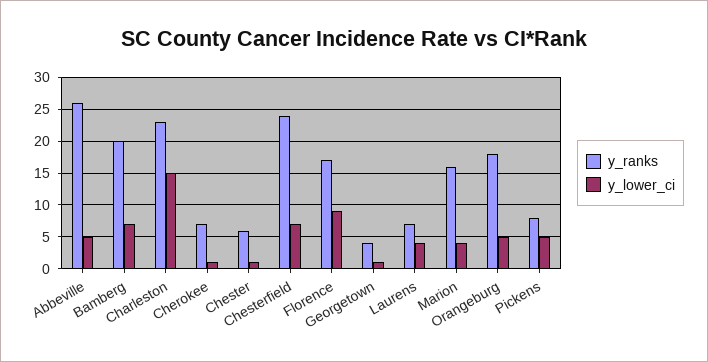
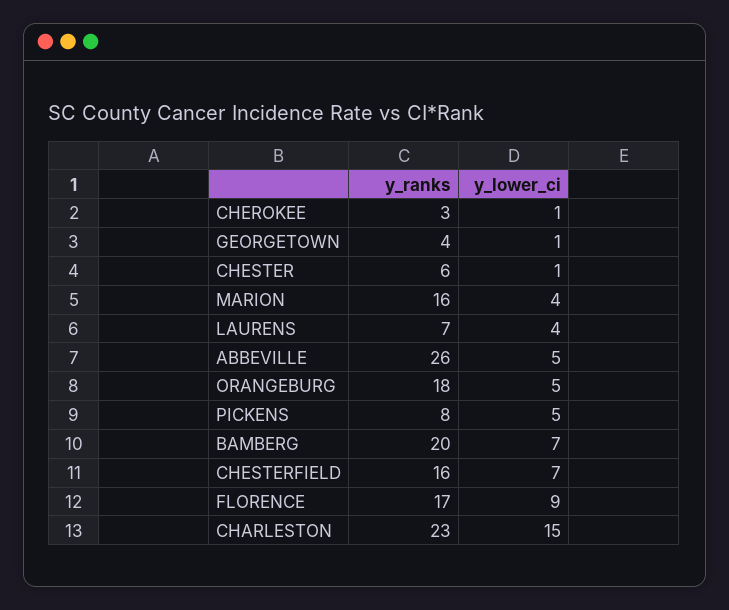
  {
    "y_ranks": {
      "Abbeville": 26,
      "Bamberg": 20,
      "Charleston": 23,
-     "Cherokee": 7,
+     "Cherokee": 3,
      "Chester": 6,
-     "Chesterfield": 24,
+     "Chesterfield": 16,
      "Florence": 17,
      "Georgetown": 4,
      "Laurens": 7,
      "Marion": 16,
      "Orangeburg": 18,
      "Pickens": 8
    },
    "y_lower_ci": {
      "Abbeville": 5,
      "Bamberg": 7,
      "Charleston": 15,
      "Cherokee": 1,
      "Chester": 1,
      "Chesterfield": 7,
      "Florence": 9,
      "Georgetown": 1,
      "Laurens": 4,
      "Marion": 4,
      "Orangeburg": 5,
      "Pickens": 5
    }
  }

